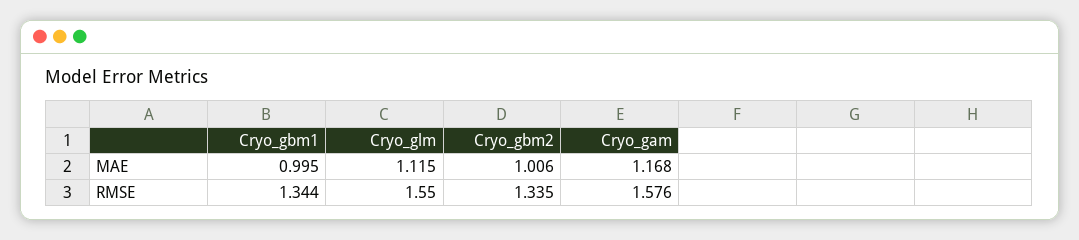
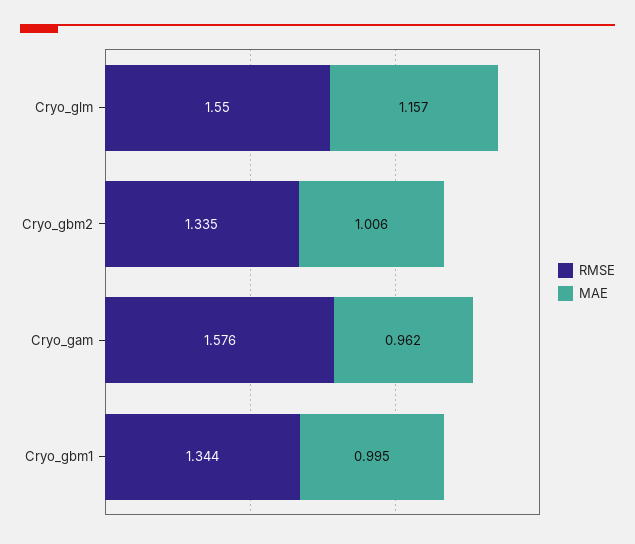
  {
    "MAE": {
      "Cryo_gbm1": 0.995,
-     "Cryo_glm": 1.115,
+     "Cryo_glm": 1.157,
      "Cryo_gbm2": 1.006,
-     "Cryo_gam": 1.168
+     "Cryo_gam": 0.962
    },
    "RMSE": {
      "Cryo_gbm1": 1.344,
      "Cryo_glm": 1.55,
      "Cryo_gbm2": 1.335,
      "Cryo_gam": 1.576
    }
  }

